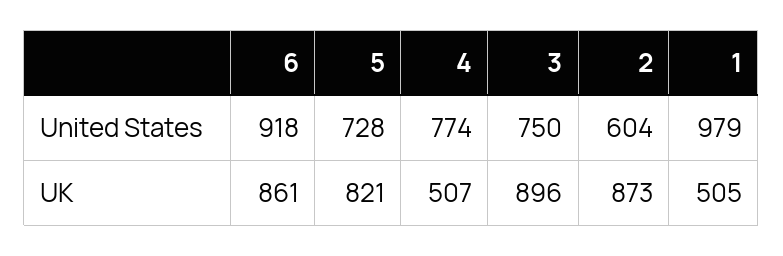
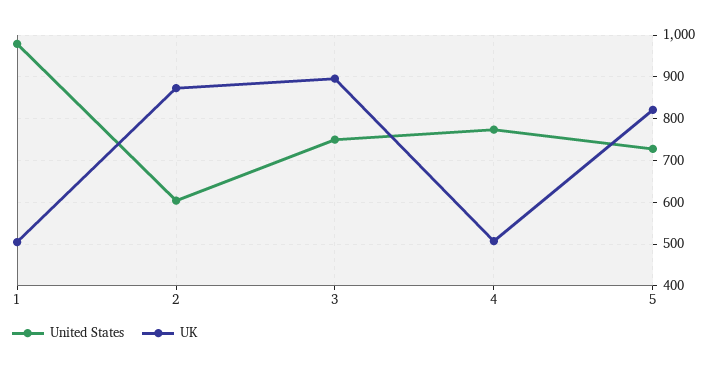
  {
    "United States": {
-     "6": 918,
      "5": 728,
      "4": 774,
      "3": 750,
      "2": 604,
      "1": 979
    },
    "UK": {
-     "6": 861,
      "5": 821,
      "4": 507,
      "3": 896,
      "2": 873,
      "1": 505
    }
  }

